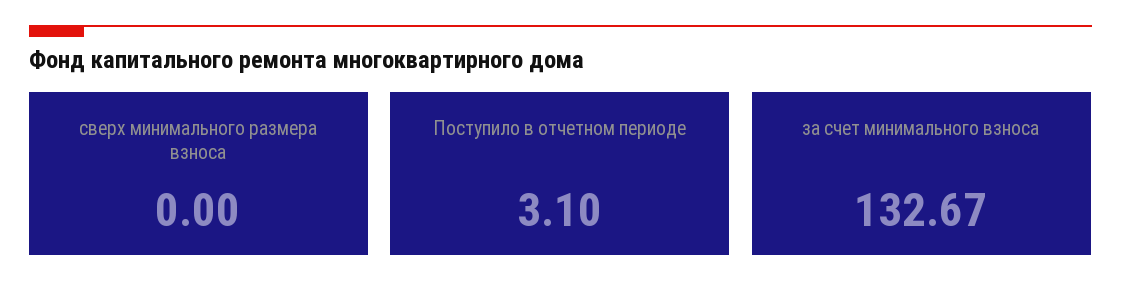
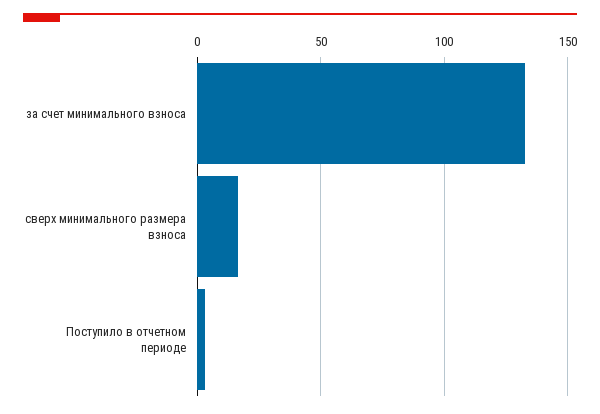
  {
-   "сверх минимального размера взноса": 0,
+   "сверх минимального размера взноса": 15,
    "Поступило в отчетном периоде": 3.1,
    "за счет минимального взноса": 132.67
  }

